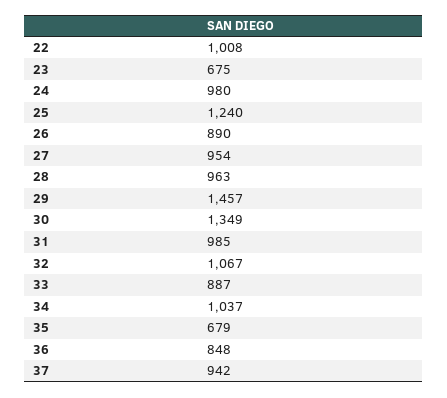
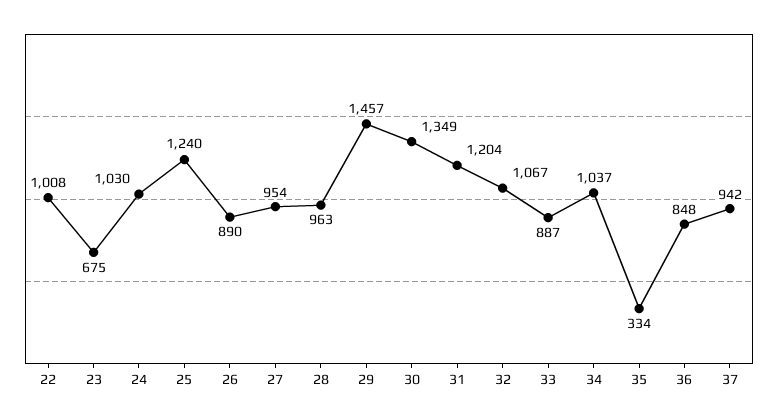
  {
    "22": 1008,
    "23": 675,
-   "24": 980,
+   "24": 1030,
    "25": 1240,
    "26": 890,
    "27": 954,
    "28": 963,
    "29": 1457,
    "30": 1349,
-   "31": 985,
+   "31": 1204,
    "32": 1067,
    "33": 887,
    "34": 1037,
-   "35": 679,
+   "35": 334,
    "36": 848,
    "37": 942
  }

